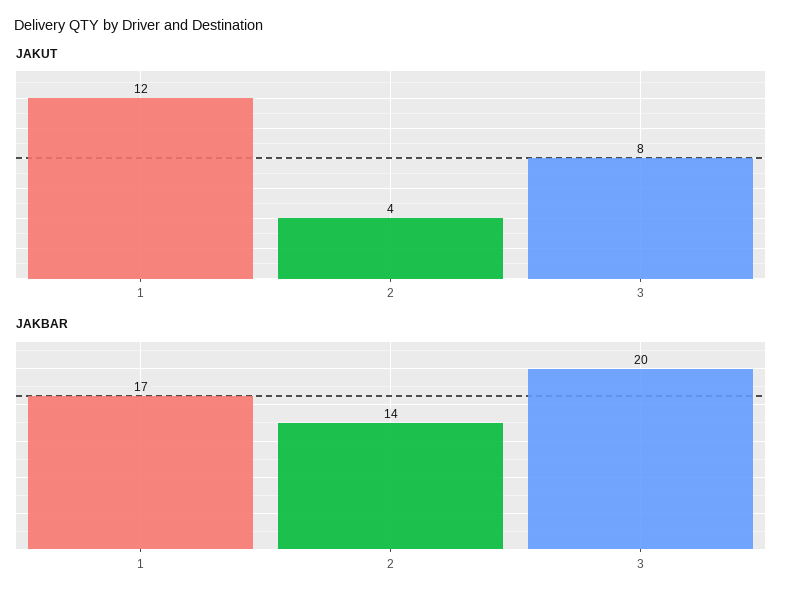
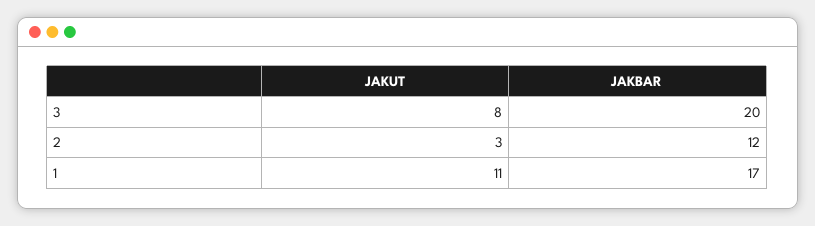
  {
    "JAKUT": {
-     "1": 12,
+     "1": 11,
-     "2": 4,
+     "2": 3,
      "3": 8
    },
    "JAKBAR": {
      "1": 17,
-     "2": 14,
+     "2": 12,
      "3": 20
    }
  }

